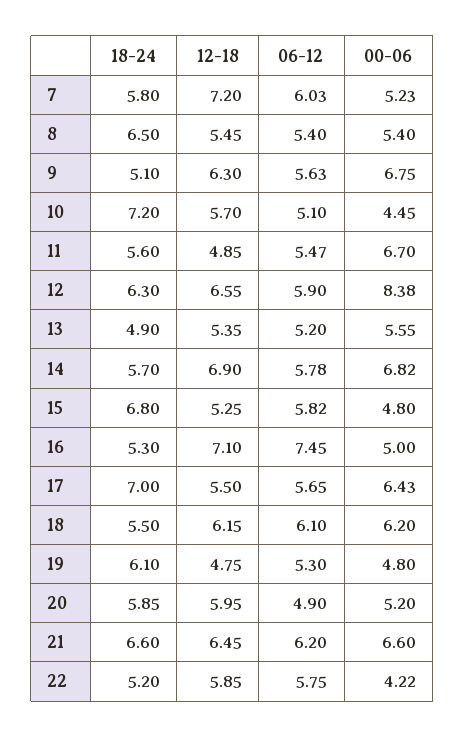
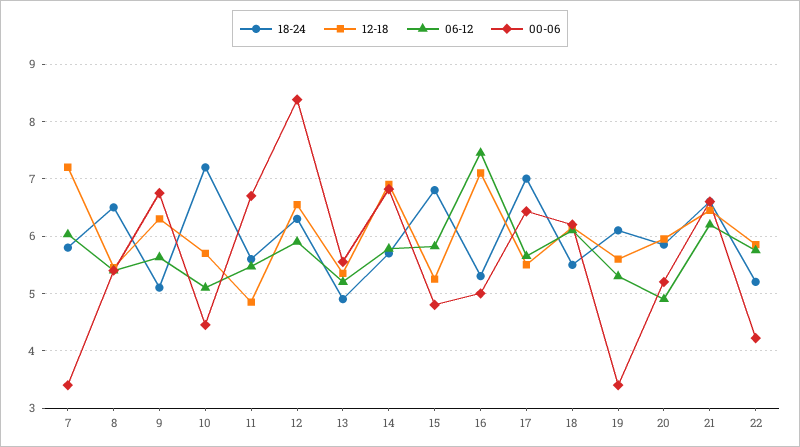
  {
    "18-24": {
      "7": 5.8,
      "8": 6.5,
      "9": 5.1,
      "10": 7.2,
      "11": 5.6,
      "12": 6.3,
      "13": 4.9,
      "14": 5.7,
      "15": 6.8,
      "16": 5.3,
      "17": 7,
      "18": 5.5,
      "19": 6.1,
      "20": 5.85,
      "21": 6.6,
      "22": 5.2
    },
    "12-18": {
      "7": 7.2,
      "8": 5.45,
      "9": 6.3,
      "10": 5.7,
      "11": 4.85,
      "12": 6.55,
      "13": 5.35,
      "14": 6.9,
      "15": 5.25,
      "16": 7.1,
      "17": 5.5,
      "18": 6.15,
-     "19": 4.75,
+     "19": 5.6,
      "20": 5.95,
      "21": 6.45,
      "22": 5.85
    },
    "06-12": {
      "7": 6.03,
      "8": 5.4,
      "9": 5.63,
      "10": 5.1,
      "11": 5.47,
      "12": 5.9,
      "13": 5.2,
      "14": 5.78,
      "15": 5.82,
      "16": 7.45,
      "17": 5.65,
      "18": 6.1,
      "19": 5.3,
      "20": 4.9,
      "21": 6.2,
      "22": 5.75
    },
    "00-06": {
-     "7": 5.23,
+     "7": 3.4,
      "8": 5.4,
      "9": 6.75,
      "10": 4.45,
      "11": 6.7,
      "12": 8.38,
      "13": 5.55,
      "14": 6.82,
      "15": 4.8,
      "16": 5,
      "17": 6.43,
      "18": 6.2,
-     "19": 4.8,
+     "19": 3.4,
      "20": 5.2,
      "21": 6.6,
      "22": 4.22
    }
  }

